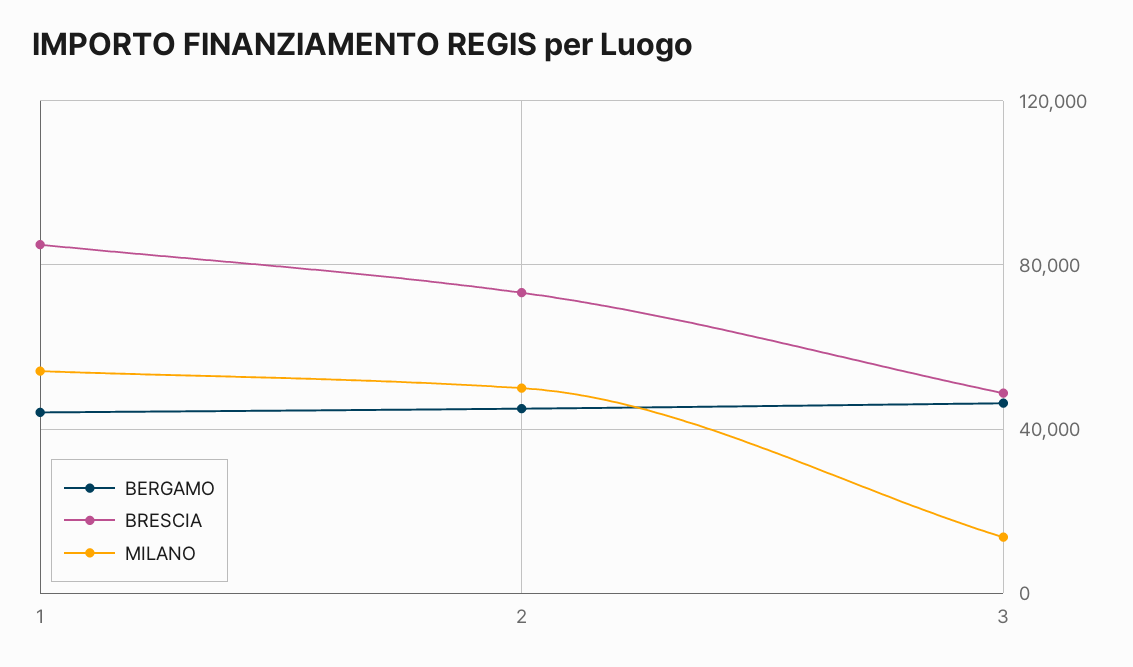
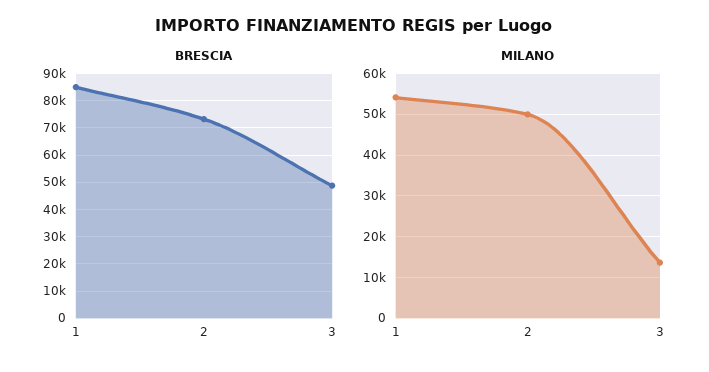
  {
-   "BERGAMO": {
-     "1": 45000,
-     "2": 45000,
-     "3": 45000
-   },
    "BRESCIA": {
      "1": 85000,
      "2": 72500,
      "3": 50000
    },
    "MILANO": {
      "1": 54000,
      "2": 50000,
      "3": 14000
    }
  }

